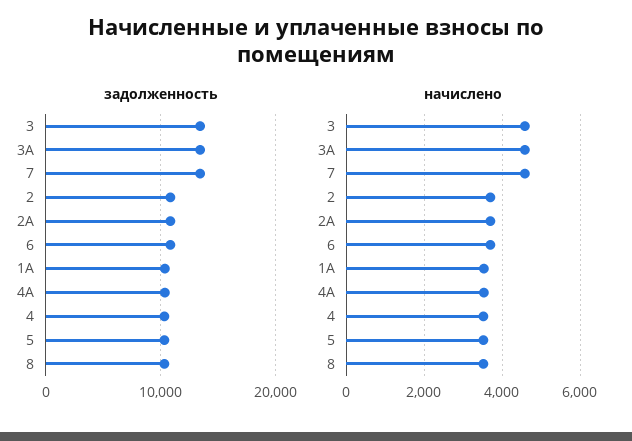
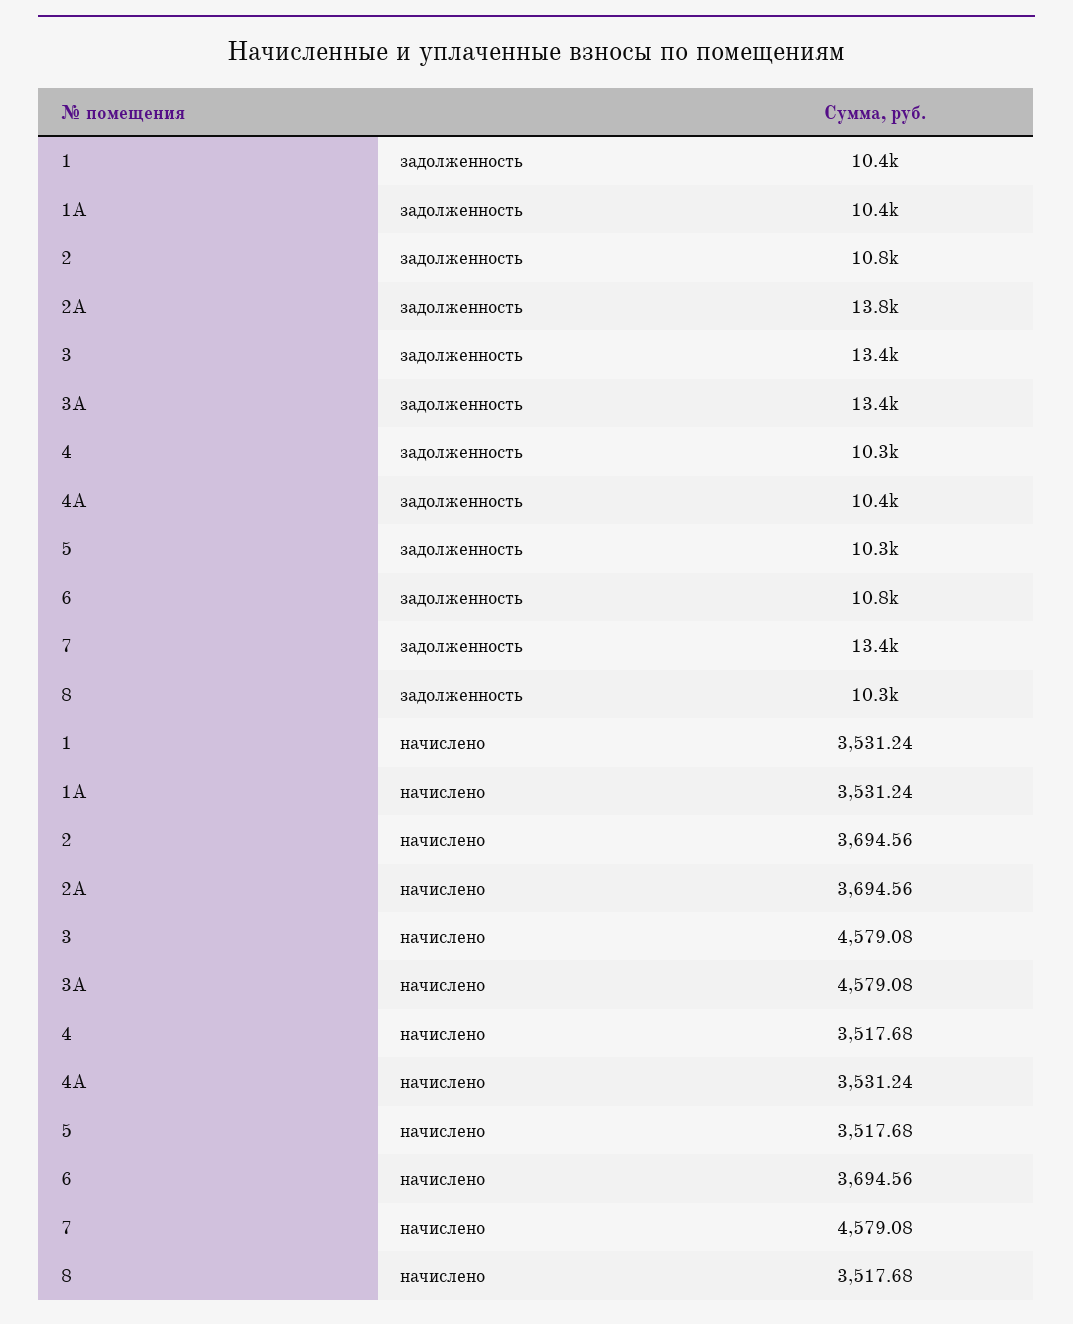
  {
    "задолженность": {
      "3": 13400,
      "3А": 13400,
      "7": 13400,
      "2": 10800,
-     "2А": 11000,
+     "2А": 13800,
      "6": 10800,
      "1А": 10400,
      "4А": 10400,
      "4": 10300,
      "5": 10300,
-     "8": 10300
+     "8": 10300,
+     "1": 10400
    },
    "начислено": {
      "3": 4579.08,
      "3А": 4579.08,
      "7": 4579.08,
      "2": 3694.56,
      "2А": 3694.56,
      "6": 3694.56,
      "1А": 3531.24,
      "4А": 3531.24,
      "4": 3517.68,
      "5": 3517.68,
-     "8": 3517.68
+     "8": 3517.68,
+     "1": 3531.24
    }
  }

